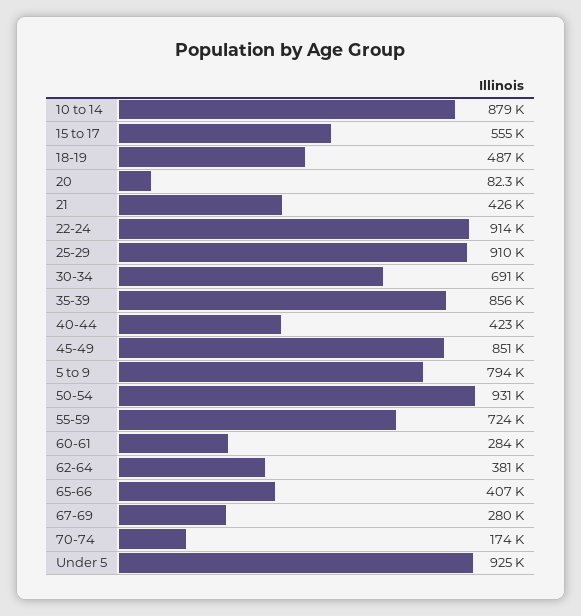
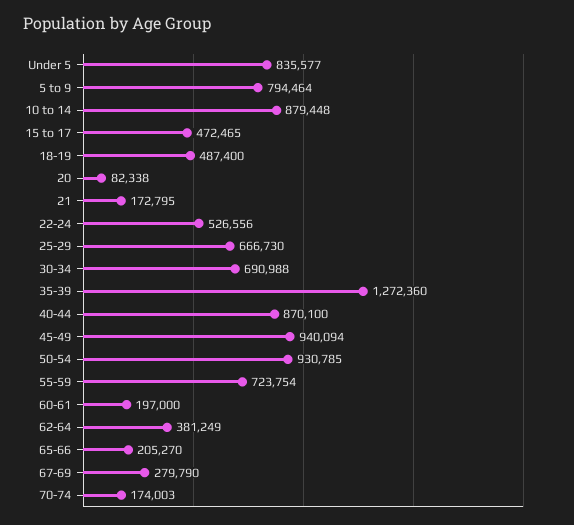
  {
    "10 to 14": 879448,
-   "15 to 17": 555000,
+   "15 to 17": 472465,
    "18-19": 487400,
    "20": 82338,
-   "21": 426000,
+   "21": 172795,
-   "22-24": 914000,
+   "22-24": 526556,
-   "25-29": 910000,
+   "25-29": 666730,
    "30-34": 690988,
-   "35-39": 856000,
+   "35-39": 1272360,
-   "40-44": 423000,
+   "40-44": 870100,
-   "45-49": 851000,
+   "45-49": 940094,
    "5 to 9": 794464,
    "50-54": 930785,
    "55-59": 723754,
-   "60-61": 284000,
+   "60-61": 197000,
    "62-64": 381249,
-   "65-66": 407000,
+   "65-66": 205270,
    "67-69": 279790,
    "70-74": 174003,
-   "Under 5": 925000
+   "Under 5": 835577
  }

